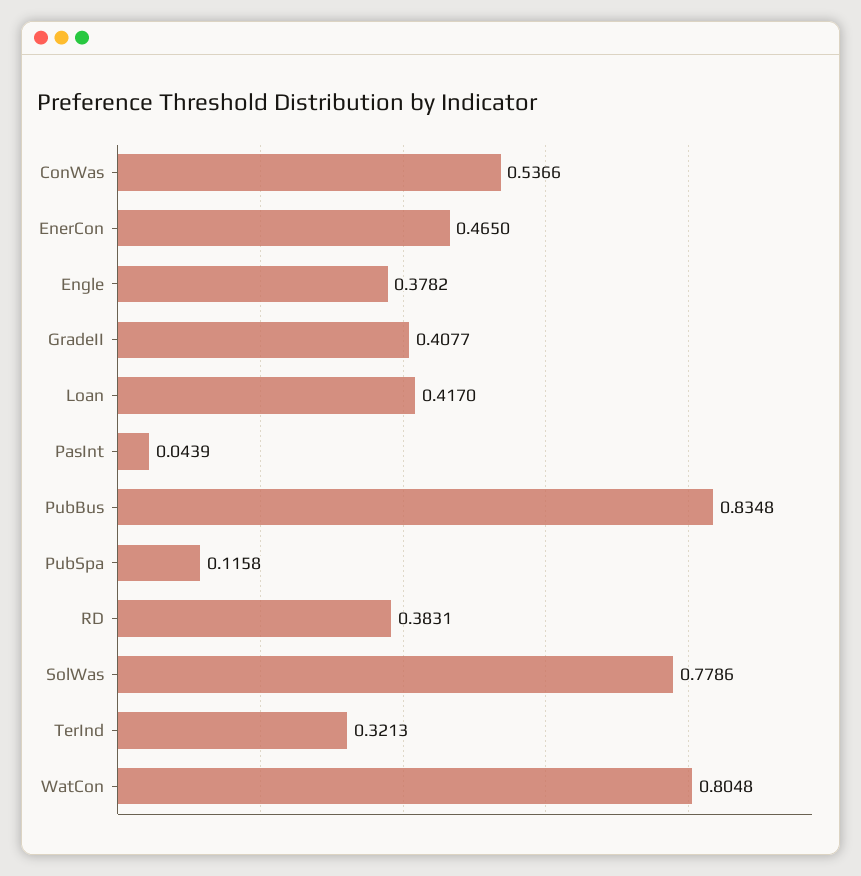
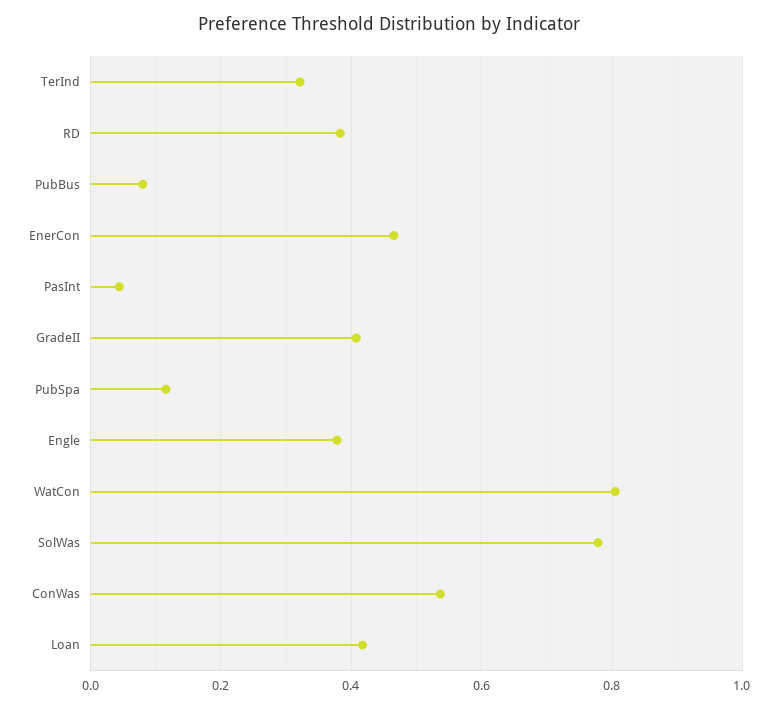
  {
    "ConWas": 0.5366,
    "EnerCon": 0.465,
    "Engle": 0.3782,
    "GradeII": 0.4077,
    "Loan": 0.417,
    "PasInt": 0.0439,
-   "PubBus": 0.8348,
+   "PubBus": 0.08,
    "PubSpa": 0.1158,
    "RD": 0.3831,
    "SolWas": 0.7786,
    "TerInd": 0.3213,
    "WatCon": 0.8048
  }

